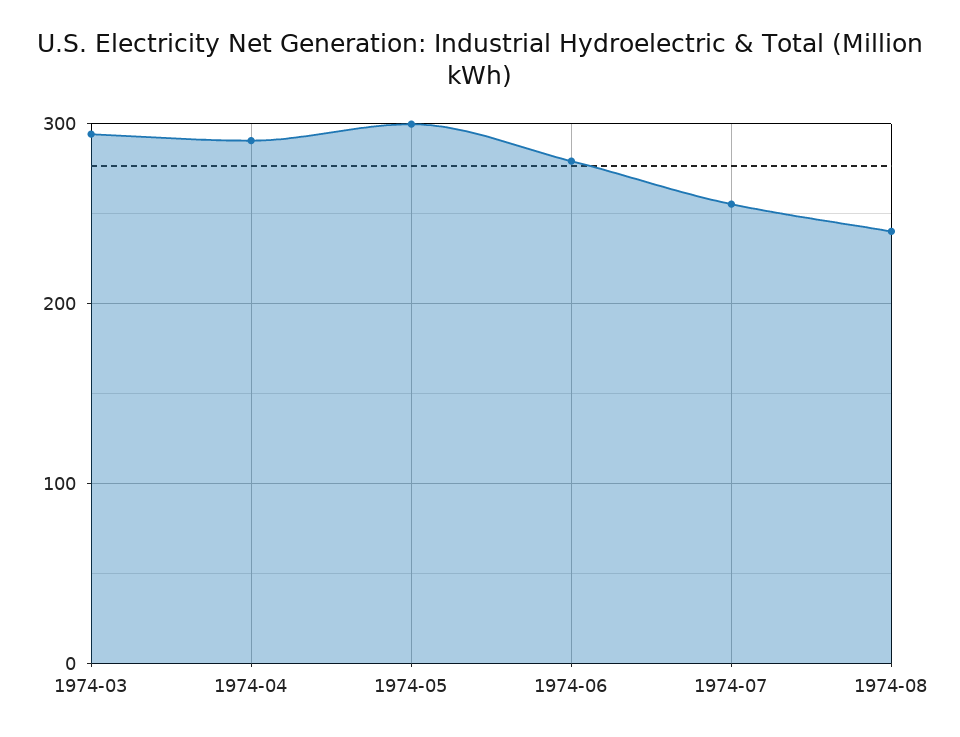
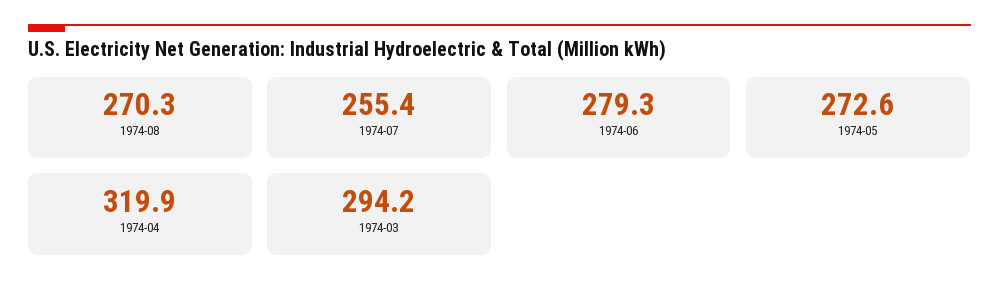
  {
    "1974-03": 294.2,
-   "1974-04": 290,
+   "1974-04": 319.9,
-   "1974-05": 300,
+   "1974-05": 272.6,
    "1974-06": 279.3,
    "1974-07": 255.4,
-   "1974-08": 240
+   "1974-08": 270.3
  }

